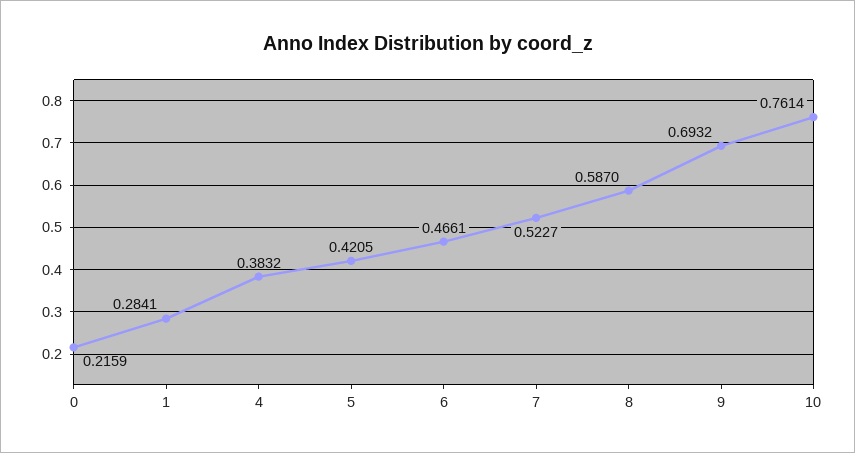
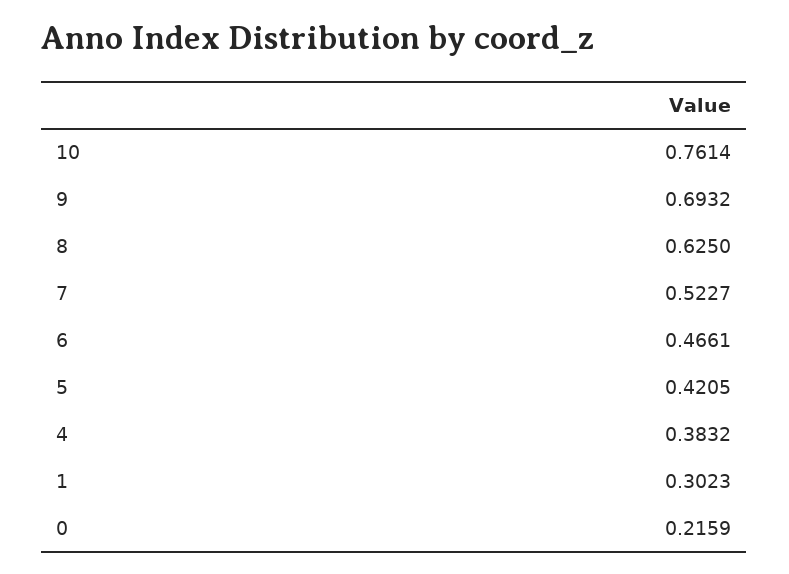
  {
    "0": 0.2159,
-   "1": 0.2841,
+   "1": 0.3023,
    "4": 0.3832,
    "5": 0.4205,
    "6": 0.4661,
    "7": 0.5227,
-   "8": 0.587,
+   "8": 0.625,
    "9": 0.6932,
    "10": 0.7614
  }

